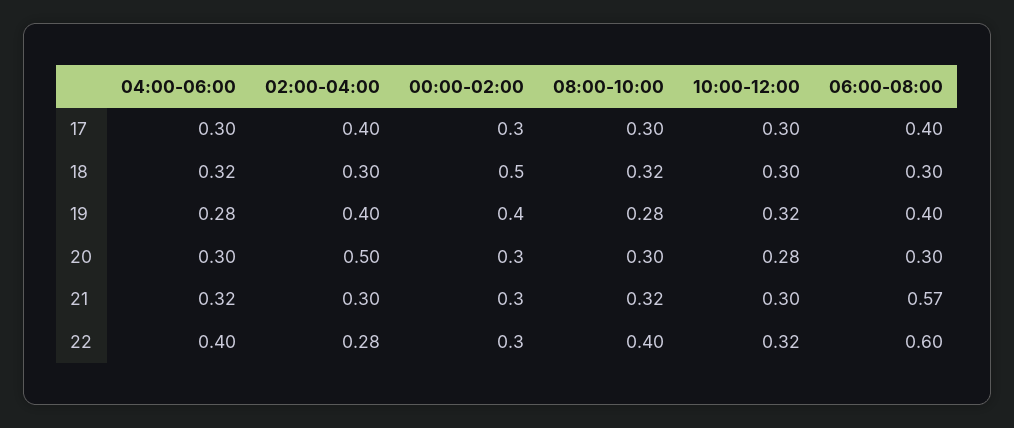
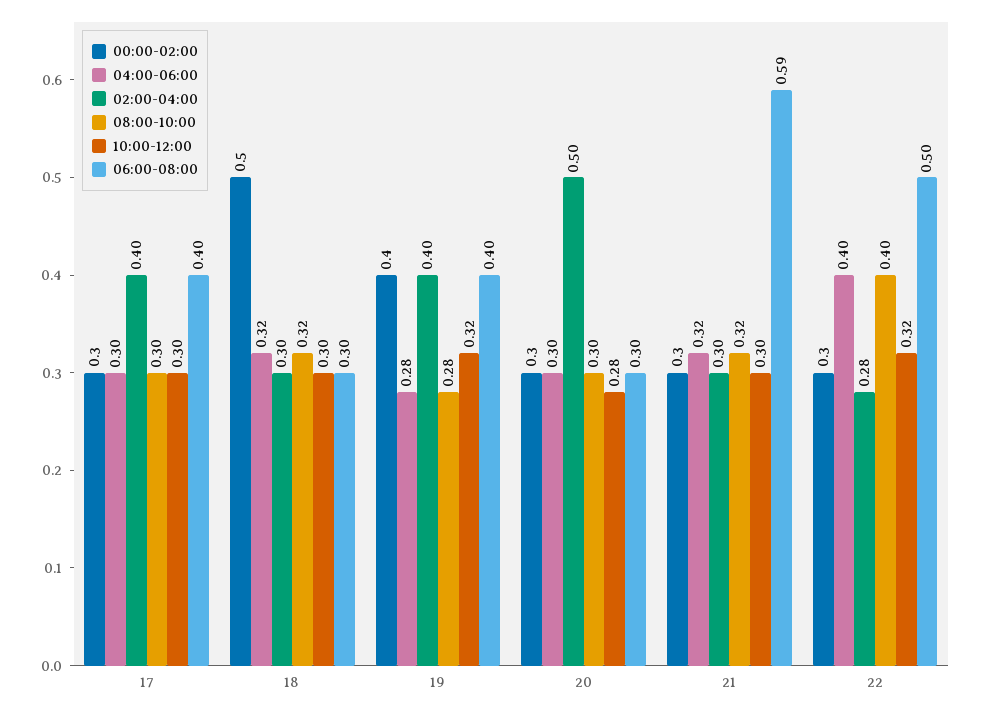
  {
    "04:00-06:00": {
      "17": 0.3,
      "18": 0.32,
      "19": 0.28,
      "20": 0.3,
      "21": 0.32,
      "22": 0.4
    },
    "02:00-04:00": {
      "17": 0.4,
      "18": 0.3,
      "19": 0.4,
      "20": 0.5,
      "21": 0.3,
      "22": 0.28
    },
    "00:00-02:00": {
      "17": 0.3,
      "18": 0.5,
      "19": 0.4,
      "20": 0.3,
      "21": 0.3,
      "22": 0.3
    },
    "08:00-10:00": {
      "17": 0.3,
      "18": 0.32,
      "19": 0.28,
      "20": 0.3,
      "21": 0.32,
      "22": 0.4
    },
    "10:00-12:00": {
      "17": 0.3,
      "18": 0.3,
      "19": 0.32,
      "20": 0.28,
      "21": 0.3,
      "22": 0.32
    },
    "06:00-08:00": {
      "17": 0.4,
      "18": 0.3,
      "19": 0.4,
      "20": 0.3,
-     "21": 0.57,
+     "21": 0.59,
-     "22": 0.6
+     "22": 0.5
    }
  }

